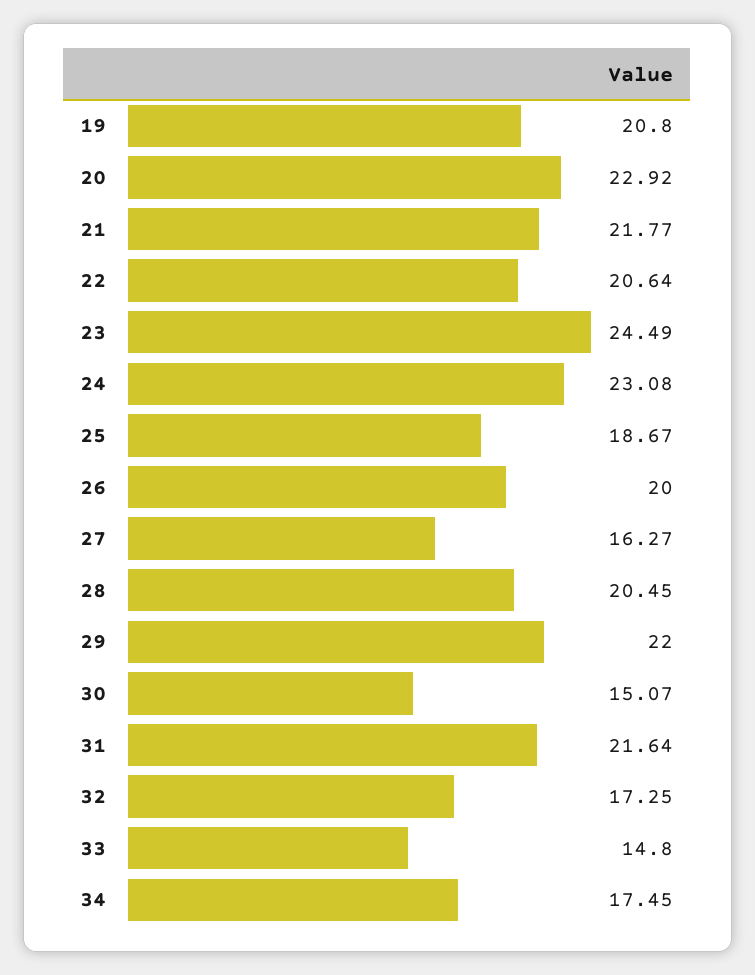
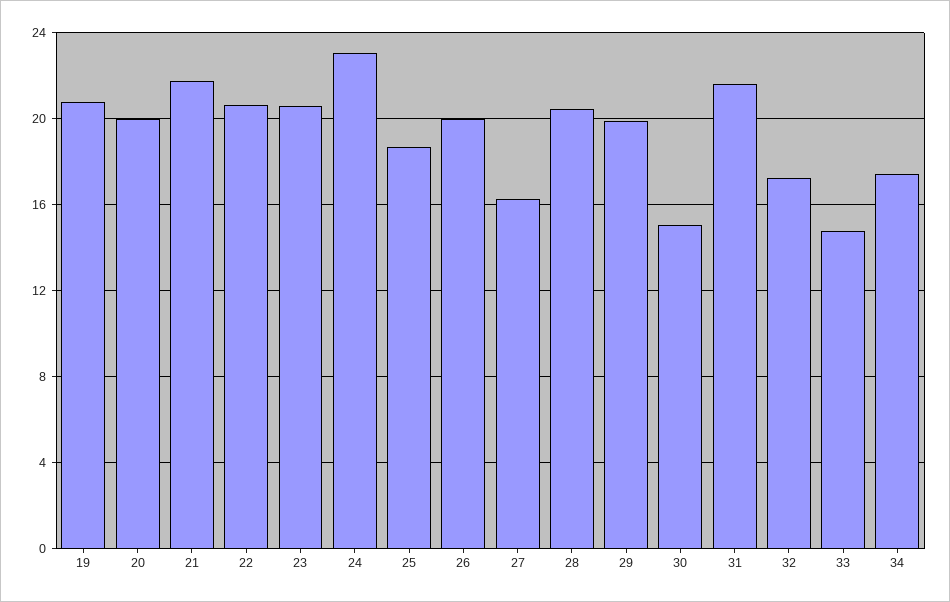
  {
    "19": 20.8,
-   "20": 22.92,
+   "20": 20,
    "21": 21.77,
    "22": 20.64,
-   "23": 24.49,
+   "23": 20.5,
    "24": 23.08,
    "25": 18.67,
    "26": 20,
    "27": 16.27,
    "28": 20.45,
-   "29": 22,
+   "29": 20,
    "30": 15.07,
    "31": 21.64,
    "32": 17.25,
    "33": 14.8,
    "34": 17.45
  }

